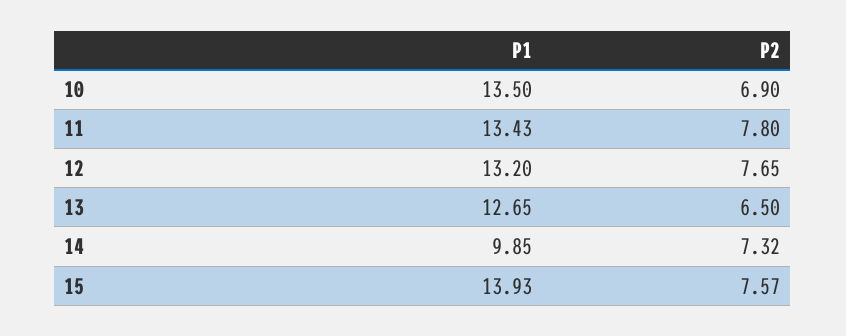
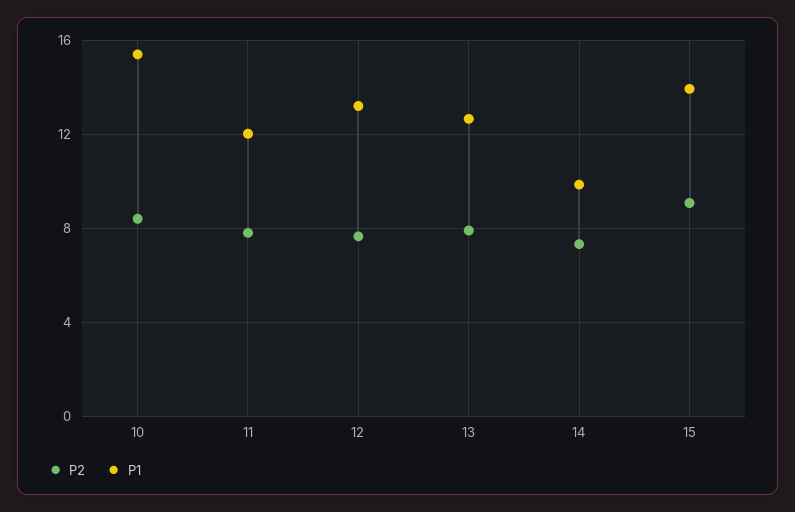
  {
    "P1": {
-     "10": 13.5,
+     "10": 15.5,
-     "11": 13.43,
+     "11": 12,
      "12": 13.2,
      "13": 12.65,
      "14": 9.85,
      "15": 13.93
    },
    "P2": {
-     "10": 6.9,
+     "10": 8.5,
      "11": 7.8,
      "12": 7.65,
-     "13": 6.5,
+     "13": 8,
      "14": 7.32,
-     "15": 7.57
+     "15": 9
    }
  }

